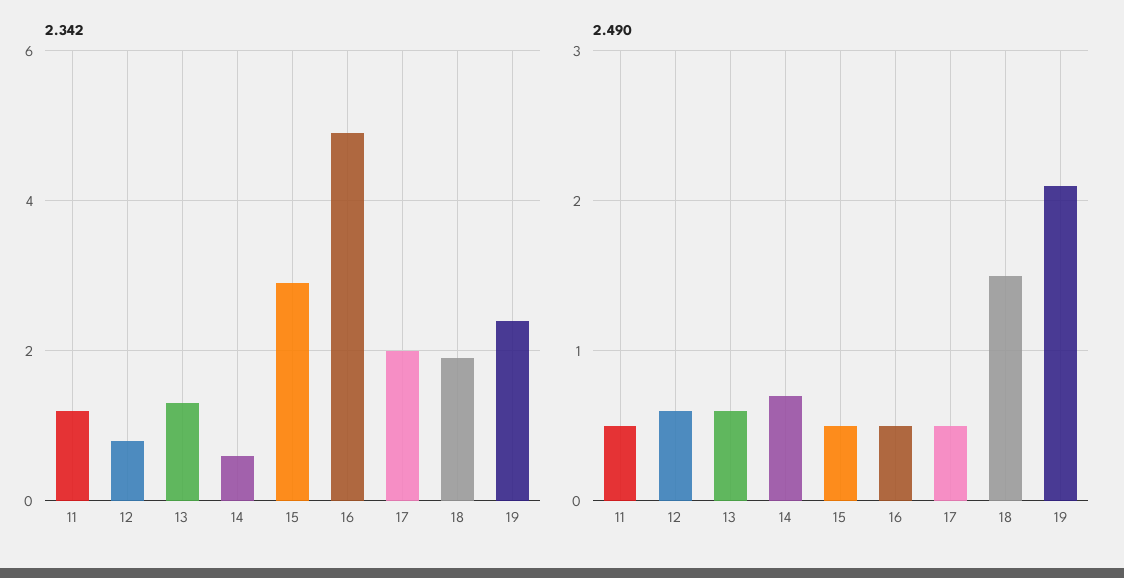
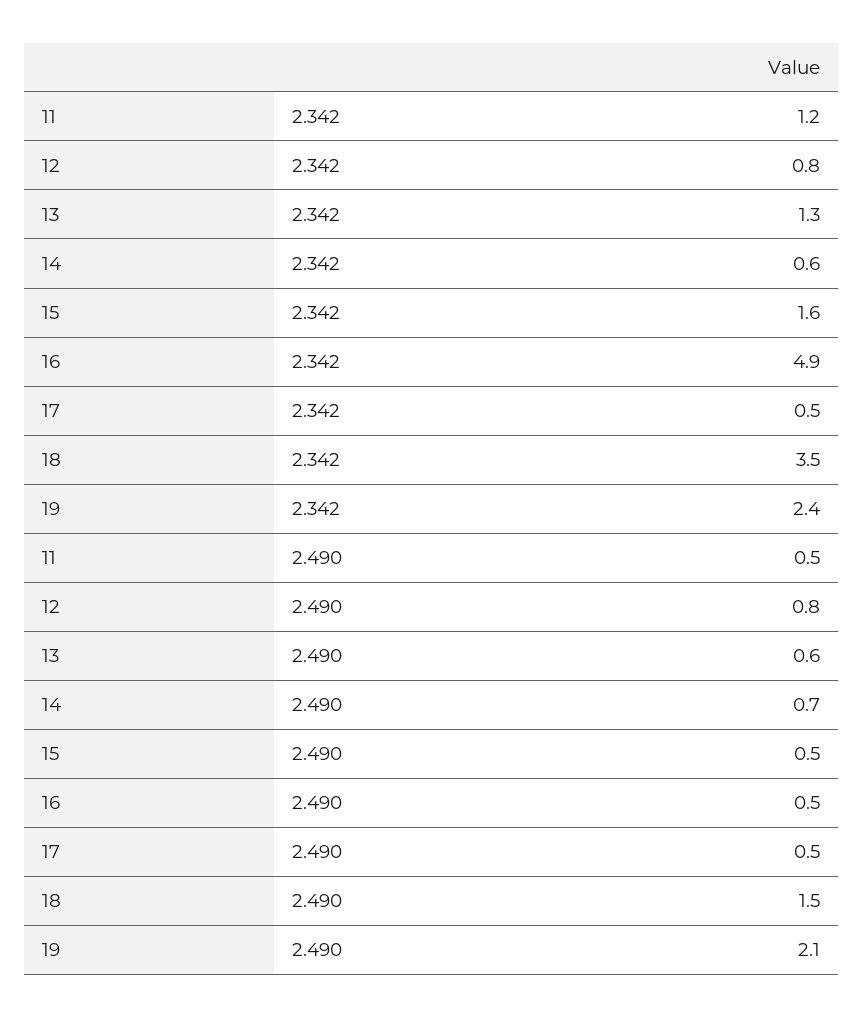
  {
    "2.342": {
      "11": 1.2,
      "12": 0.8,
      "13": 1.3,
      "14": 0.6,
-     "15": 3,
+     "15": 1.6,
      "16": 4.9,
-     "17": 2,
+     "17": 0.5,
-     "18": 2,
+     "18": 3.5,
      "19": 2.4
    },
    "2.490": {
      "11": 0.5,
-     "12": 0.6,
+     "12": 0.8,
      "13": 0.6,
      "14": 0.7,
      "15": 0.5,
      "16": 0.5,
      "17": 0.5,
      "18": 1.5,
      "19": 2.1
    }
  }

